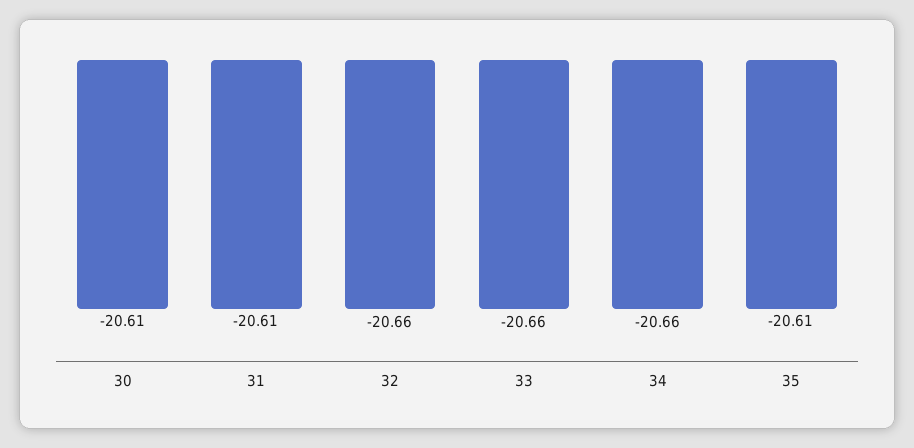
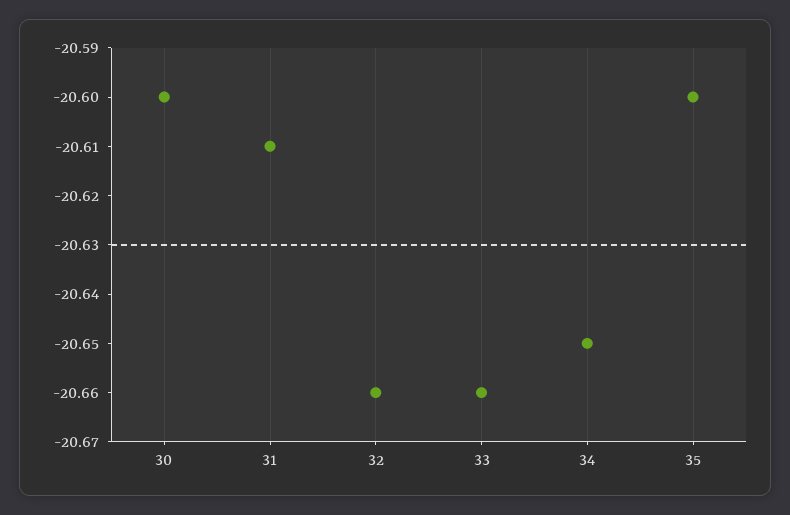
  {
-   "30": -20.61,
+   "30": -20.6,
    "31": -20.61,
    "32": -20.66,
    "33": -20.66,
-   "34": -20.66,
+   "34": -20.65,
-   "35": -20.61
+   "35": -20.6
  }

